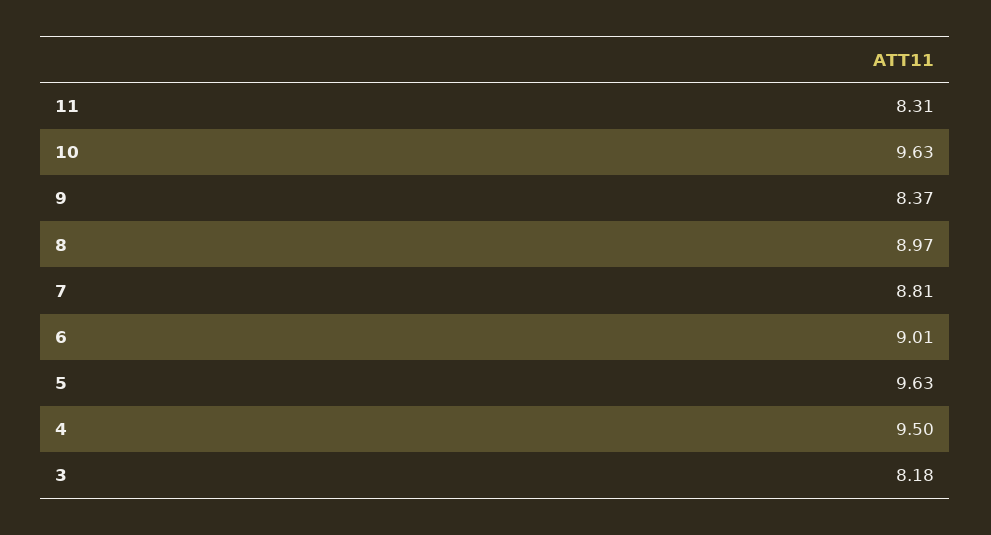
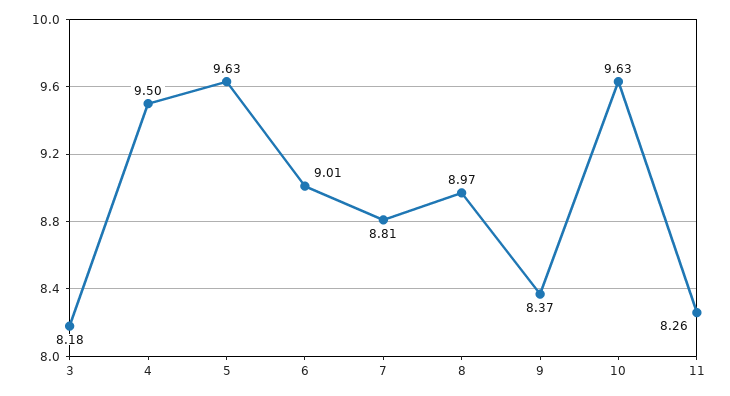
  {
-   "11": 8.31,
+   "11": 8.26,
    "10": 9.63,
    "9": 8.37,
    "8": 8.97,
    "7": 8.81,
    "6": 9.01,
    "5": 9.63,
    "4": 9.5,
    "3": 8.18
  }

